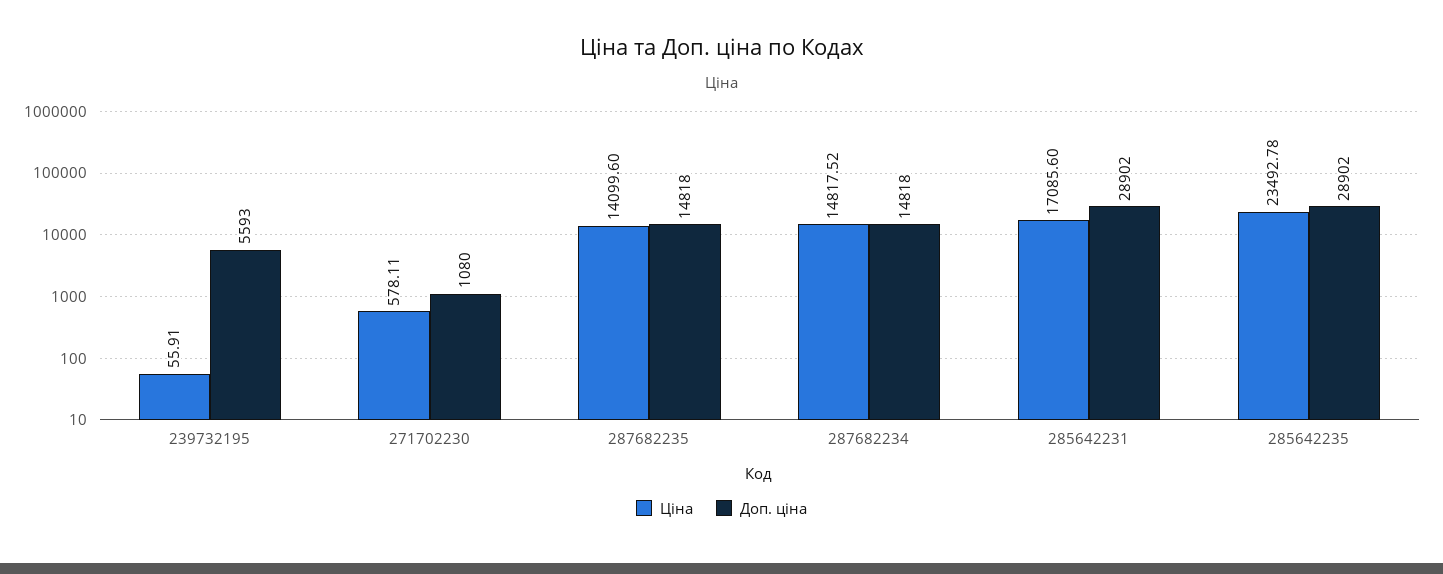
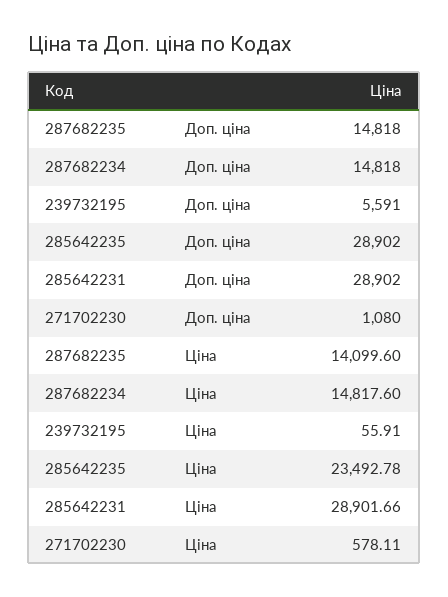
  {
    "Ціна": {
      "239732195": 55.91,
      "271702230": 578.11,
      "287682235": 14099.6,
-     "287682234": 14817.52,
+     "287682234": 14817.6,
-     "285642231": 17085.6,
+     "285642231": 28901.66,
      "285642235": 23492.78
    },
    "Доп. ціна": {
-     "239732195": 5593,
+     "239732195": 5591,
      "271702230": 1080,
      "287682235": 14818,
      "287682234": 14818,
      "285642231": 28902,
      "285642235": 28902
    }
  }

